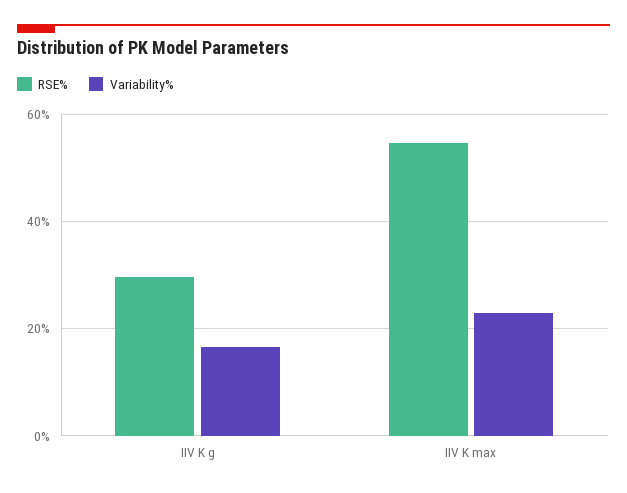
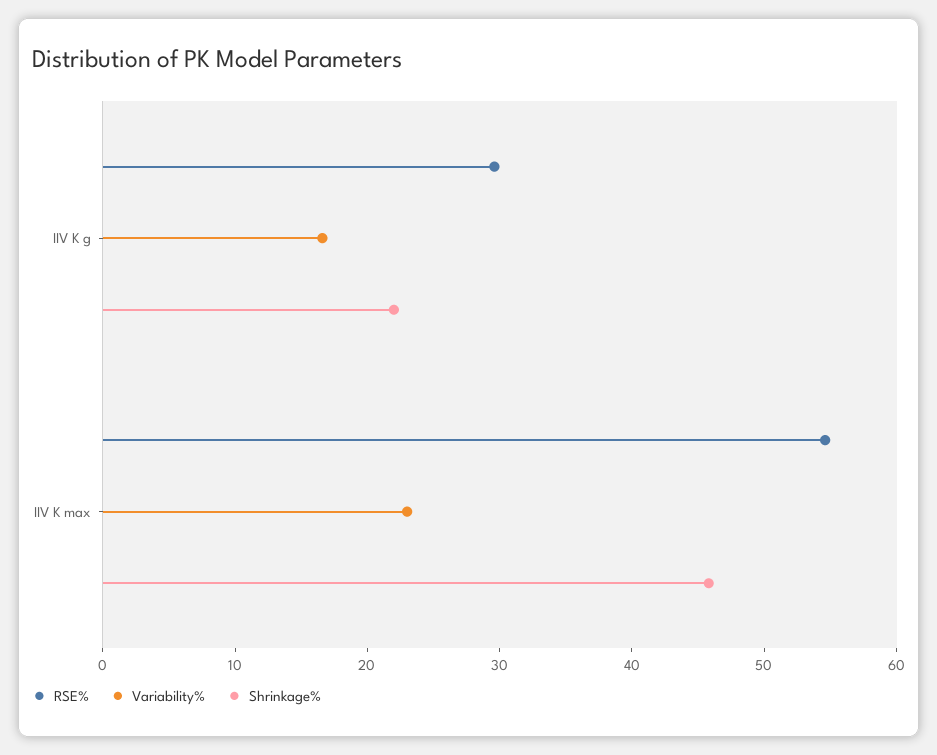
  {
    "RSE%": {
      "IIV K g": 30,
      "IIV K max": 54
    },
    "Variability%": {
      "IIV K g": 16,
      "IIV K max": 24
-   }
+   },
+   "Shrinkage%": {
+     "IIV K g": 22,
+     "IIV K max": 46
+   }
  }

